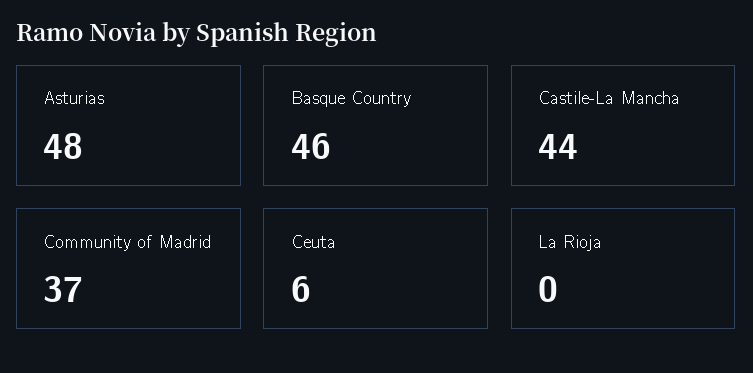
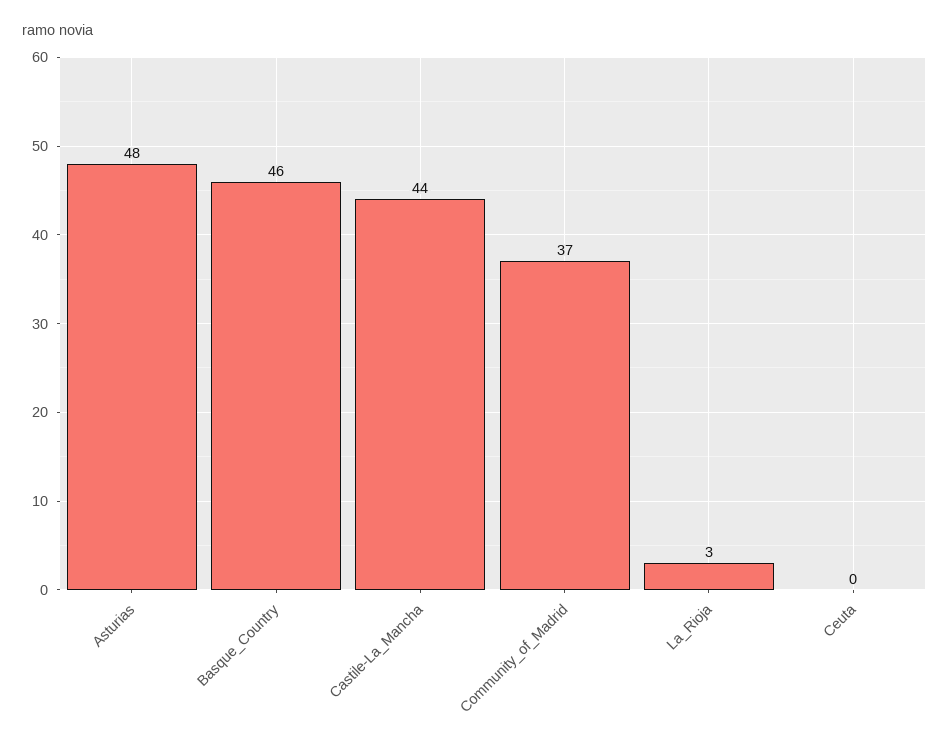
  {
    "Asturias": 48,
    "Basque Country": 46,
    "Castile-La Mancha": 44,
    "Community of Madrid": 37,
-   "Ceuta": 6,
+   "Ceuta": 0,
-   "La Rioja": 0
+   "La Rioja": 3
  }

